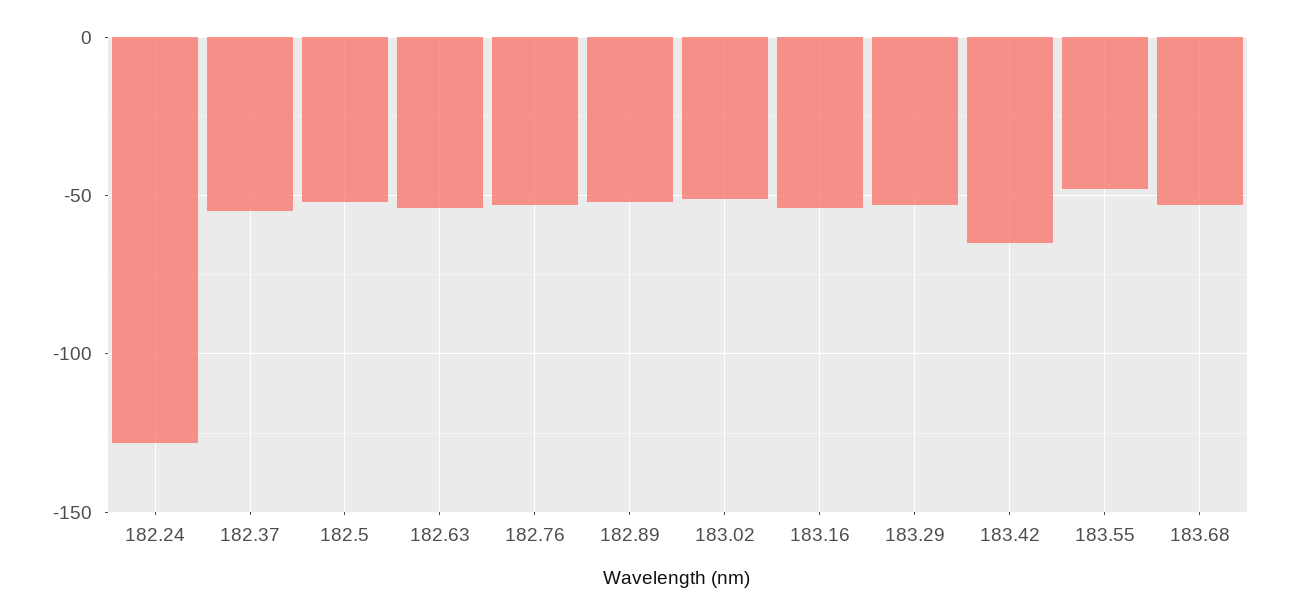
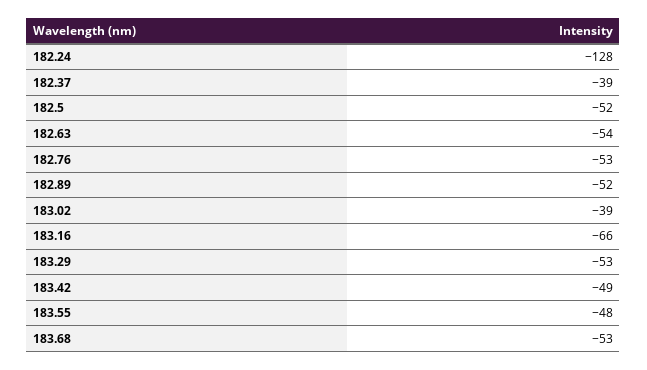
  {
    "182.24": -128,
-   "182.37": -55,
+   "182.37": -39,
    "182.5": -52,
    "182.63": -54,
    "182.76": -53,
    "182.89": -52,
-   "183.02": -50,
+   "183.02": -39,
-   "183.16": -55,
+   "183.16": -66,
    "183.29": -53,
-   "183.42": -65,
+   "183.42": -49,
    "183.55": -48,
    "183.68": -53
  }

